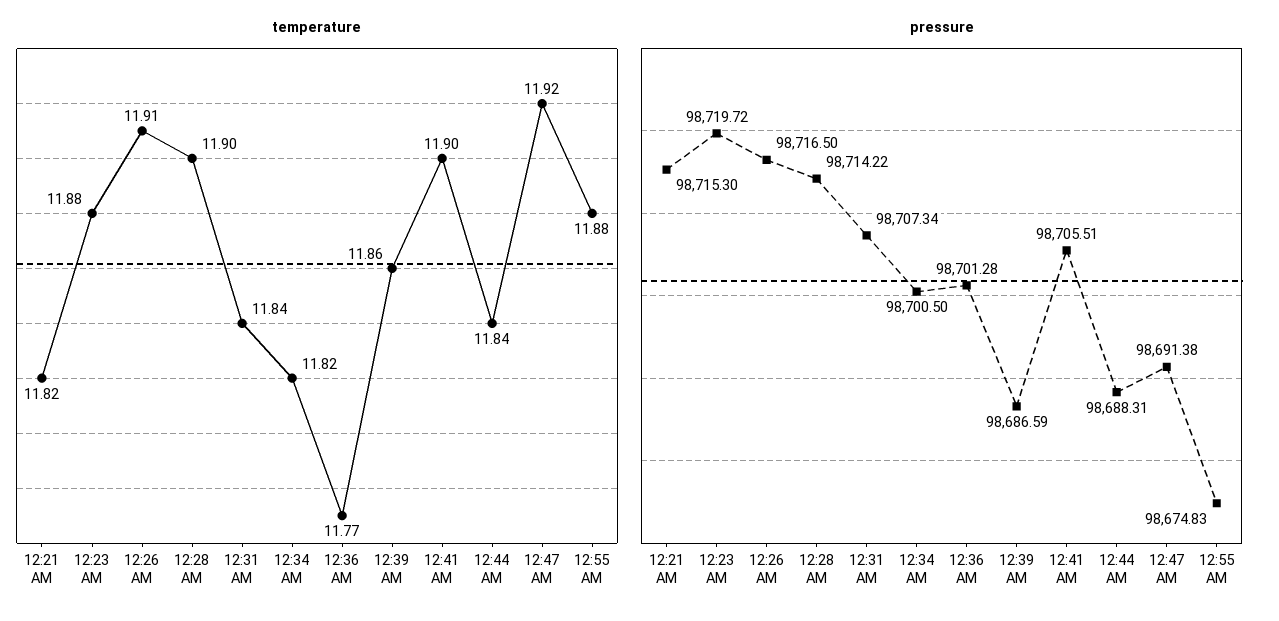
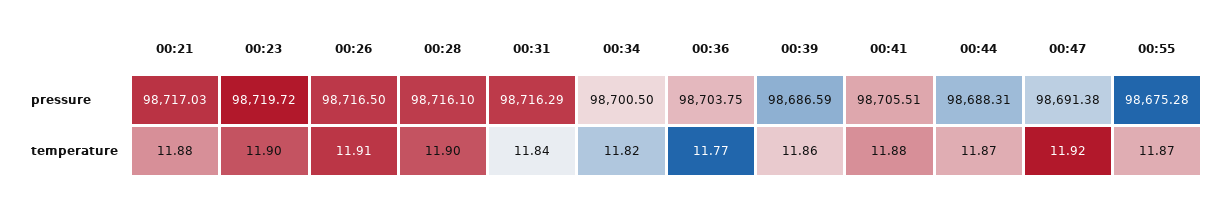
  {
    "temperature": {
-     "12:21 AM": 11.82,
+     "12:21 AM": 11.88,
-     "12:23 AM": 11.88,
+     "12:23 AM": 11.9,
      "12:26 AM": 11.91,
      "12:28 AM": 11.9,
      "12:31 AM": 11.84,
      "12:34 AM": 11.82,
      "12:36 AM": 11.77,
      "12:39 AM": 11.86,
-     "12:41 AM": 11.9,
+     "12:41 AM": 11.88,
-     "12:44 AM": 11.84,
+     "12:44 AM": 11.87,
      "12:47 AM": 11.92,
-     "12:55 AM": 11.88
+     "12:55 AM": 11.87
    },
    "pressure": {
-     "12:21 AM": 98715.3,
+     "12:21 AM": 98717.03,
      "12:23 AM": 98719.72,
      "12:26 AM": 98716.5,
-     "12:28 AM": 98714.22,
+     "12:28 AM": 98716.1,
-     "12:31 AM": 98707.34,
+     "12:31 AM": 98716.29,
      "12:34 AM": 98700.5,
-     "12:36 AM": 98701.28,
+     "12:36 AM": 98703.75,
      "12:39 AM": 98686.59,
      "12:41 AM": 98705.51,
      "12:44 AM": 98688.31,
      "12:47 AM": 98691.38,
-     "12:55 AM": 98674.83
+     "12:55 AM": 98675.28
    }
  }

